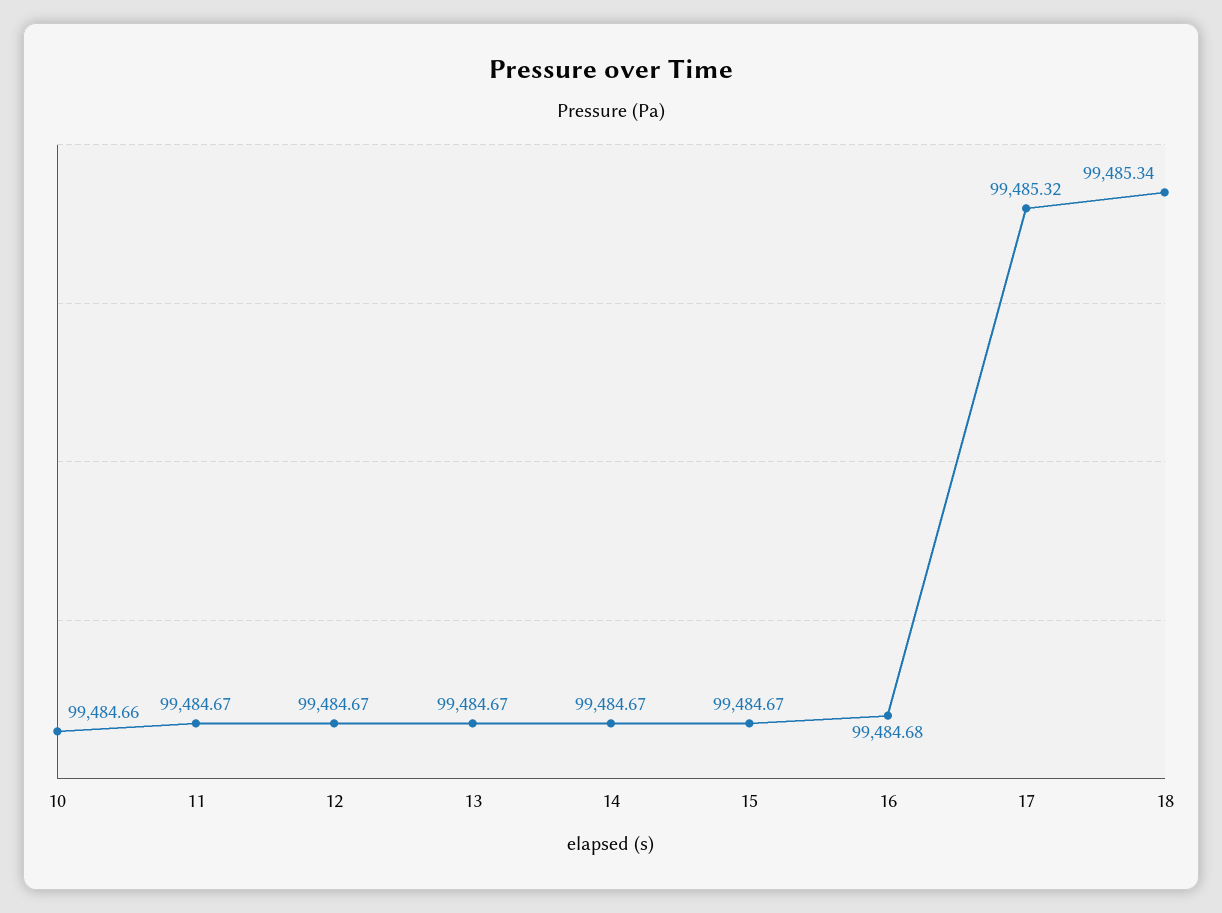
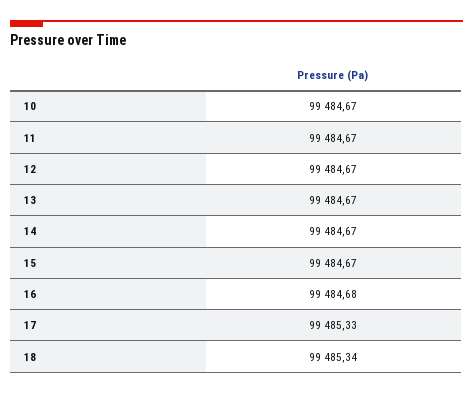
  {
-   "10": 99484.66,
+   "10": 99484.67,
    "11": 99484.67,
    "12": 99484.67,
    "13": 99484.67,
    "14": 99484.67,
    "15": 99484.67,
    "16": 99484.68,
-   "17": 99485.32,
+   "17": 99485.33,
    "18": 99485.34
  }

